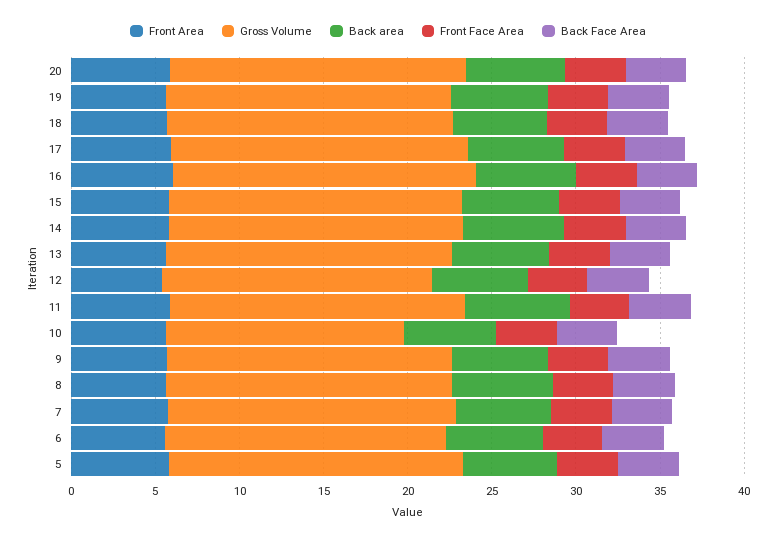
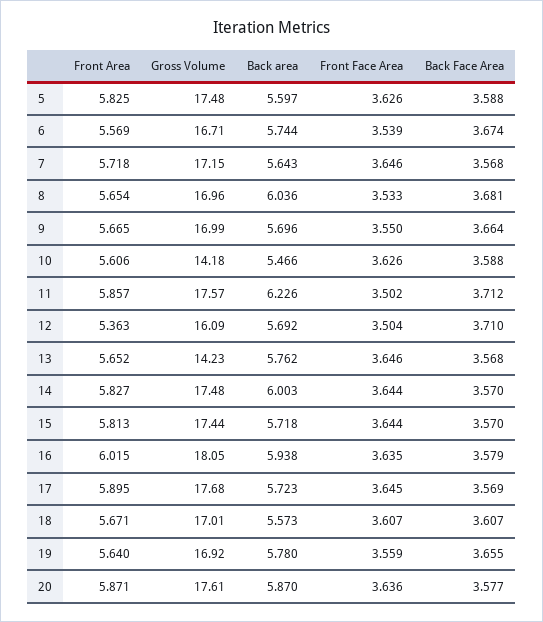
  {
    "Front Area": {
      "20": 5.871,
      "19": 5.64,
      "18": 5.671,
      "17": 5.895,
      "16": 6.015,
      "15": 5.813,
      "14": 5.827,
      "13": 5.652,
      "12": 5.363,
      "11": 5.857,
      "10": 5.606,
      "9": 5.665,
      "8": 5.654,
      "7": 5.718,
      "6": 5.569,
      "5": 5.825
    },
    "Gross Volume": {
      "20": 17.61,
      "19": 16.92,
      "18": 17.01,
      "17": 17.68,
      "16": 18.05,
      "15": 17.44,
      "14": 17.48,
-     "13": 17,
+     "13": 14.23,
      "12": 16.09,
      "11": 17.57,
      "10": 14.18,
      "9": 16.99,
      "8": 16.96,
      "7": 17.15,
      "6": 16.71,
      "5": 17.48
    },
    "Back area": {
      "20": 5.87,
      "19": 5.78,
      "18": 5.573,
      "17": 5.723,
      "16": 5.938,
      "15": 5.718,
      "14": 6.003,
      "13": 5.762,
      "12": 5.692,
      "11": 6.226,
      "10": 5.466,
      "9": 5.696,
      "8": 6.036,
      "7": 5.643,
      "6": 5.744,
      "5": 5.597
    },
    "Front Face Area": {
      "20": 3.636,
      "19": 3.559,
      "18": 3.607,
      "17": 3.645,
      "16": 3.635,
      "15": 3.644,
      "14": 3.644,
      "13": 3.646,
      "12": 3.504,
      "11": 3.502,
      "10": 3.626,
      "9": 3.55,
      "8": 3.533,
      "7": 3.646,
      "6": 3.539,
      "5": 3.626
    },
    "Back Face Area": {
      "20": 3.577,
      "19": 3.655,
      "18": 3.607,
      "17": 3.569,
      "16": 3.579,
      "15": 3.57,
      "14": 3.57,
      "13": 3.568,
      "12": 3.71,
      "11": 3.712,
      "10": 3.588,
      "9": 3.664,
      "8": 3.681,
      "7": 3.568,
      "6": 3.674,
      "5": 3.588
    }
  }

